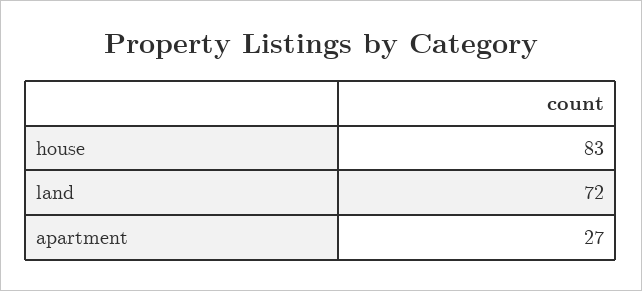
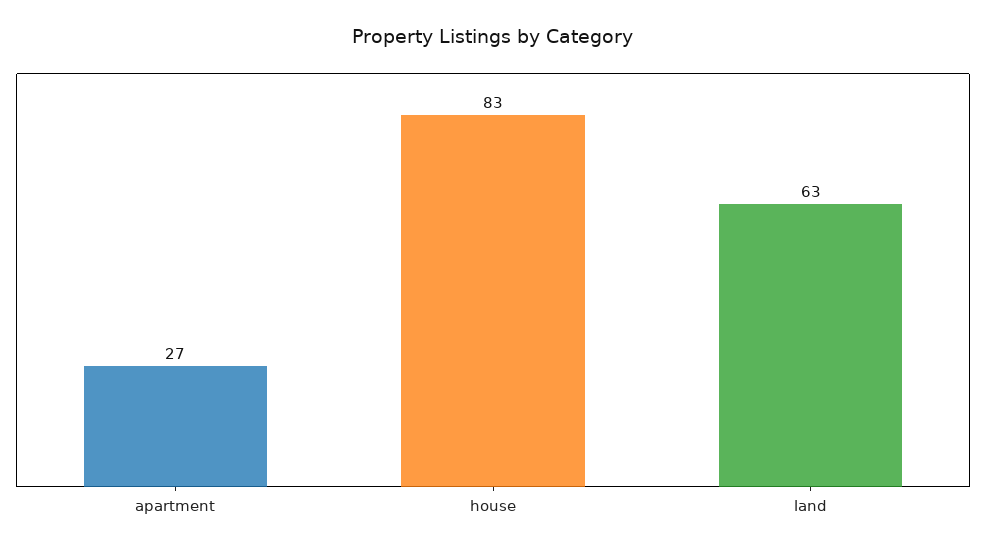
  {
    "house": 83,
-   "land": 72,
+   "land": 63,
    "apartment": 27
  }

